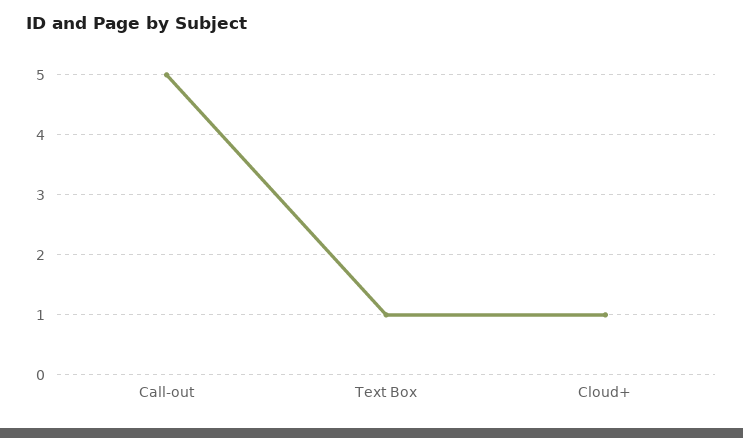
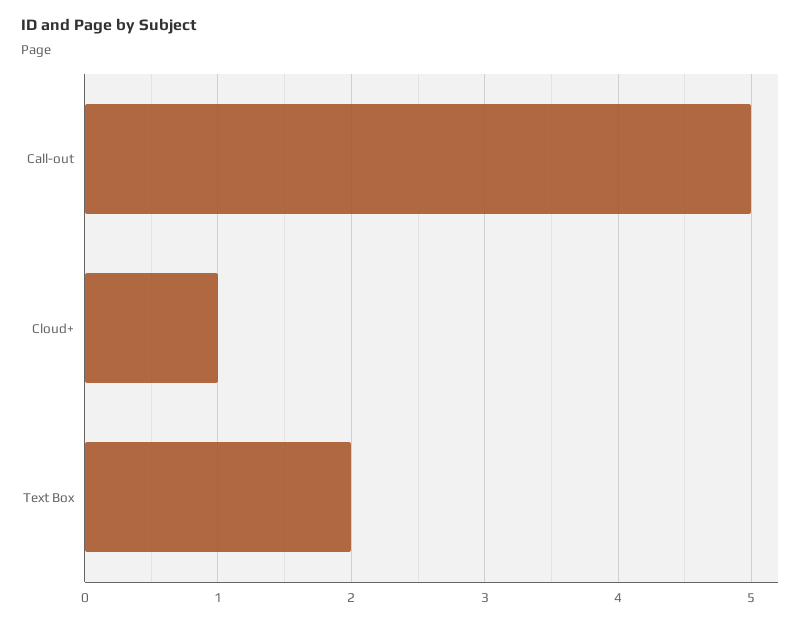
  {
    "Call-out": 5,
-   "Text Box": 1,
+   "Text Box": 2,
    "Cloud+": 1
  }

